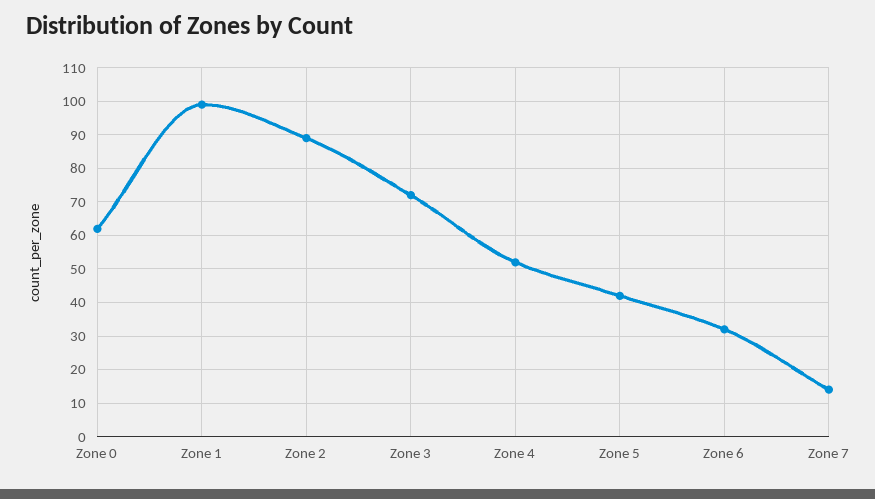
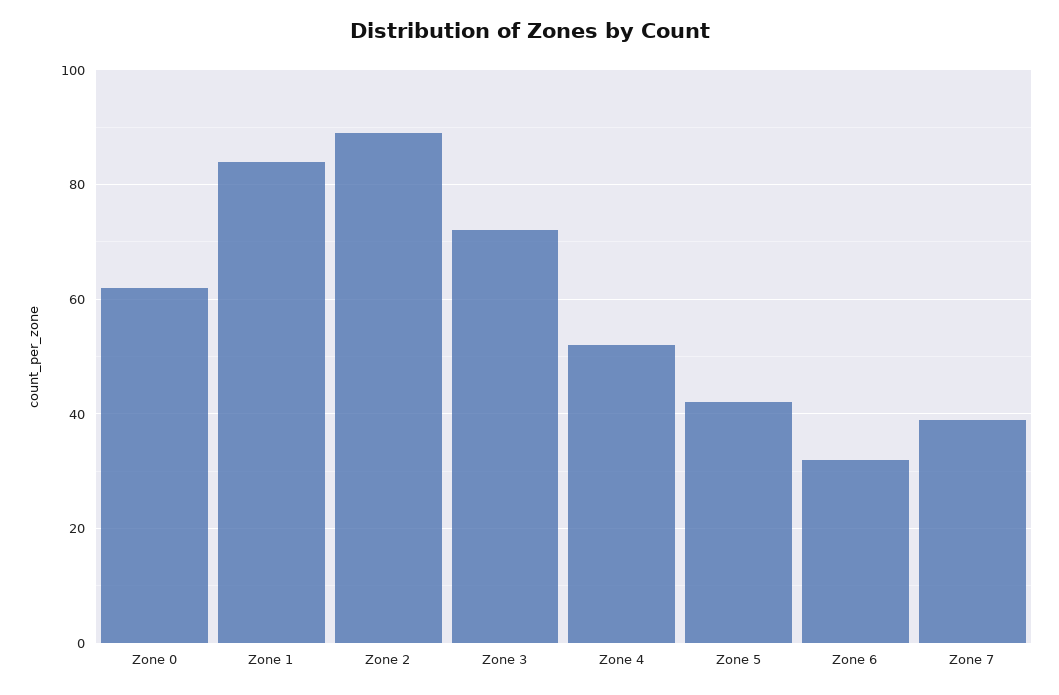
  {
    "Zone 0": 60,
-   "Zone 1": 100,
+   "Zone 1": 85,
    "Zone 2": 90,
    "Zone 3": 70,
    "Zone 4": 50,
    "Zone 5": 40,
    "Zone 6": 30,
-   "Zone 7": 15
+   "Zone 7": 40
  }

